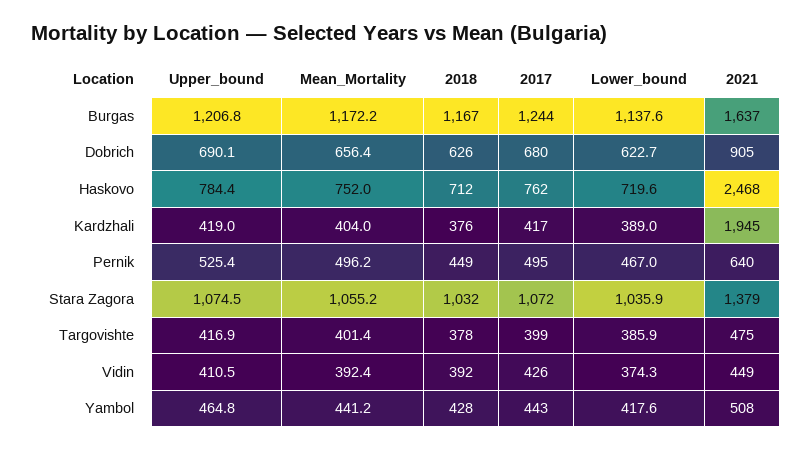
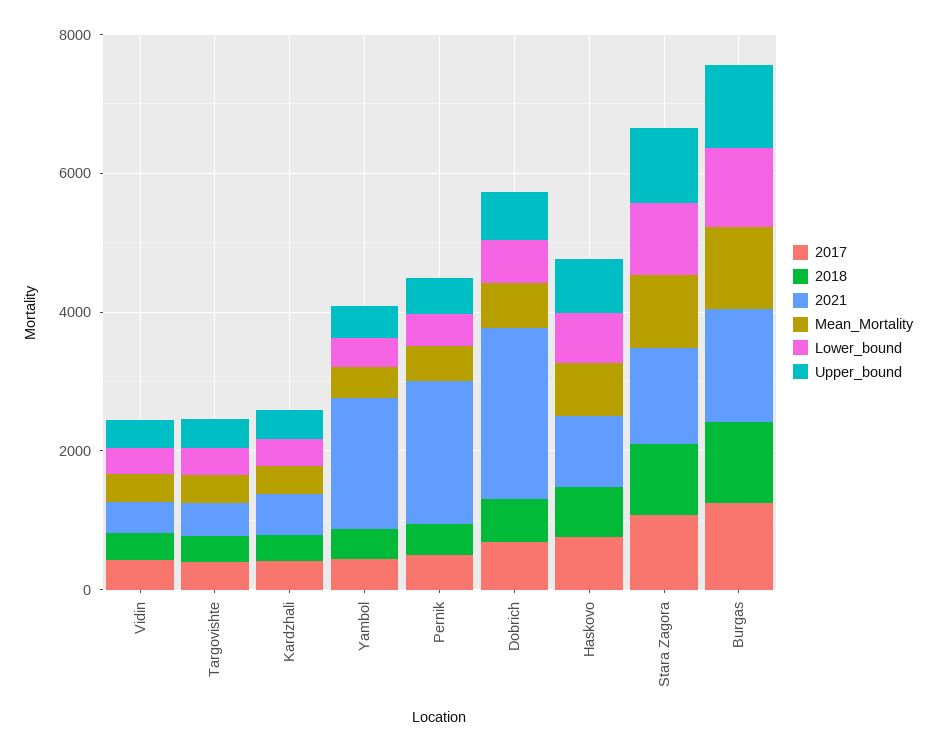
  {
    "Upper_bound": {
      "Burgas": 1206.8,
      "Dobrich": 690.1,
      "Haskovo": 784.4,
      "Kardzhali": 419,
      "Pernik": 525.4,
      "Stara Zagora": 1074.5,
      "Targovishte": 416.9,
      "Vidin": 410.5,
      "Yambol": 464.8
    },
    "Mean_Mortality": {
      "Burgas": 1172.2,
      "Dobrich": 656.4,
      "Haskovo": 752,
      "Kardzhali": 404,
      "Pernik": 496.2,
      "Stara Zagora": 1055.2,
      "Targovishte": 401.4,
      "Vidin": 392.4,
      "Yambol": 441.2
    },
    "2018": {
      "Burgas": 1167,
      "Dobrich": 626,
      "Haskovo": 712,
      "Kardzhali": 376,
      "Pernik": 449,
      "Stara Zagora": 1032,
      "Targovishte": 378,
      "Vidin": 392,
      "Yambol": 428
    },
    "2017": {
      "Burgas": 1244,
      "Dobrich": 680,
      "Haskovo": 762,
      "Kardzhali": 417,
      "Pernik": 495,
      "Stara Zagora": 1072,
      "Targovishte": 399,
      "Vidin": 426,
      "Yambol": 443
    },
    "Lower_bound": {
      "Burgas": 1137.6,
      "Dobrich": 622.7,
      "Haskovo": 719.6,
      "Kardzhali": 389,
      "Pernik": 467,
      "Stara Zagora": 1035.9,
      "Targovishte": 385.9,
      "Vidin": 374.3,
      "Yambol": 417.6
    },
    "2021": {
      "Burgas": 1637,
-     "Dobrich": 905,
+     "Dobrich": 2500,
-     "Haskovo": 2468,
+     "Haskovo": 1000,
-     "Kardzhali": 1945,
+     "Kardzhali": 500,
-     "Pernik": 640,
+     "Pernik": 2000,
      "Stara Zagora": 1379,
      "Targovishte": 475,
      "Vidin": 449,
-     "Yambol": 508
+     "Yambol": 2000
    }
  }

